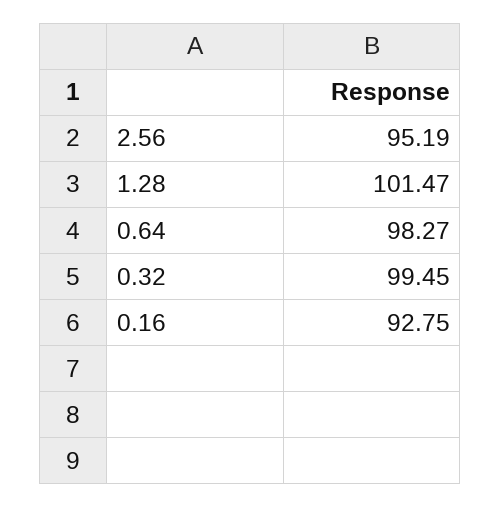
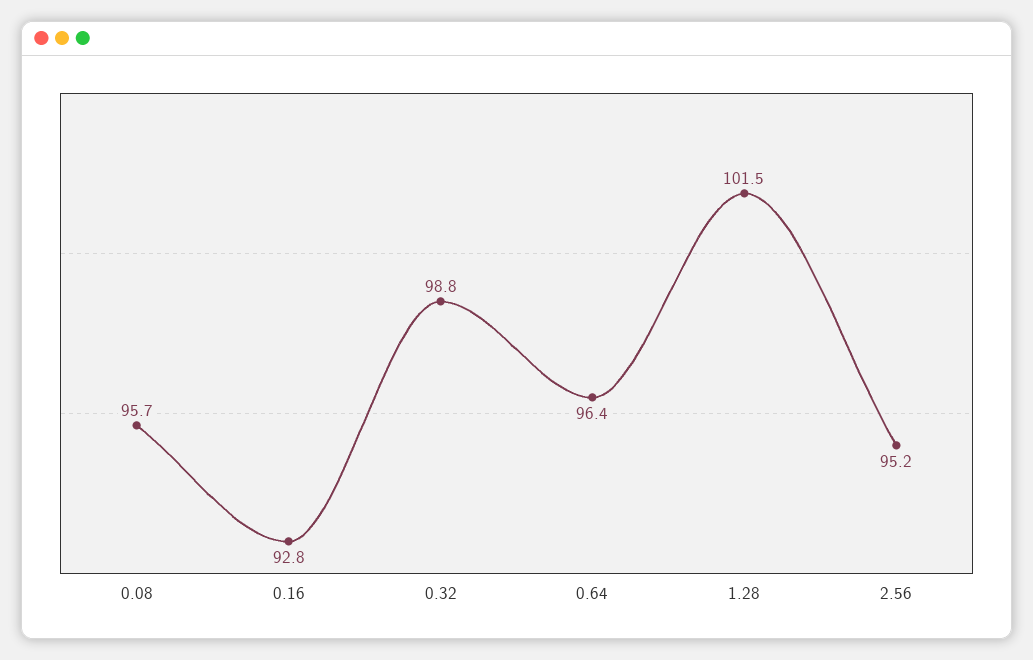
  {
    "2.56": 95.19,
    "1.28": 101.47,
-   "0.64": 98.27,
+   "0.64": 96.4,
-   "0.32": 99.45,
+   "0.32": 98.8,
-   "0.16": 92.75
+   "0.16": 92.75,
+   "0.08": 95.7
  }

